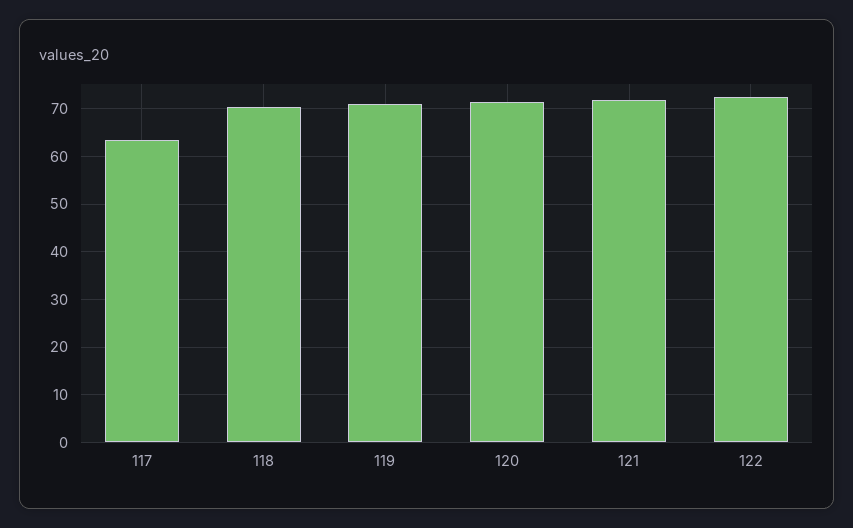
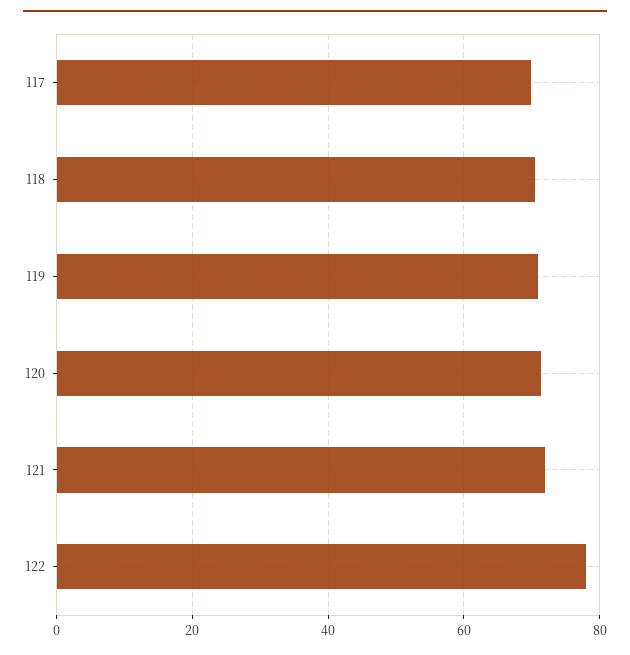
  {
-   "117": 64,
+   "117": 70,
    "118": 70,
    "119": 70,
    "120": 72,
    "121": 72,
-   "122": 72
+   "122": 78
  }

